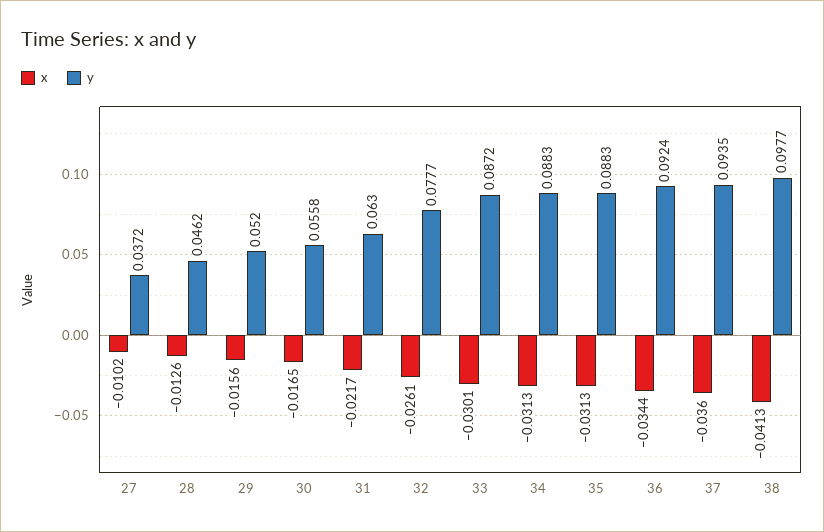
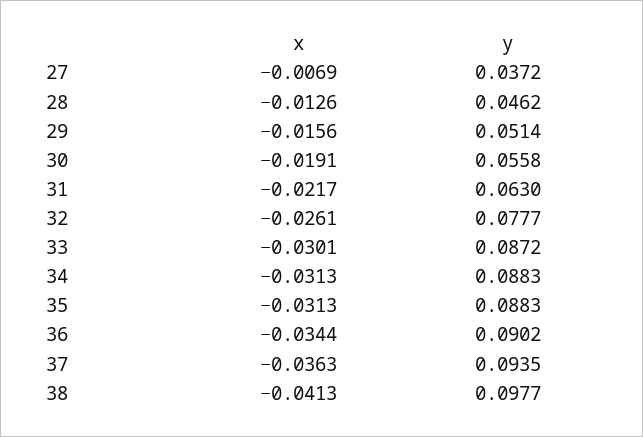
  {
    "x": {
-     "27": -0.0102,
+     "27": -0.0069,
      "28": -0.0126,
      "29": -0.0156,
-     "30": -0.0165,
+     "30": -0.0191,
      "31": -0.0217,
      "32": -0.0261,
      "33": -0.0301,
      "34": -0.0313,
      "35": -0.0313,
      "36": -0.0344,
-     "37": -0.036,
+     "37": -0.0363,
      "38": -0.0413
    },
    "y": {
      "27": 0.0372,
      "28": 0.0462,
-     "29": 0.052,
+     "29": 0.0514,
      "30": 0.0558,
      "31": 0.063,
      "32": 0.0777,
      "33": 0.0872,
      "34": 0.0883,
      "35": 0.0883,
-     "36": 0.0924,
+     "36": 0.0902,
      "37": 0.0935,
      "38": 0.0977
    }
  }

